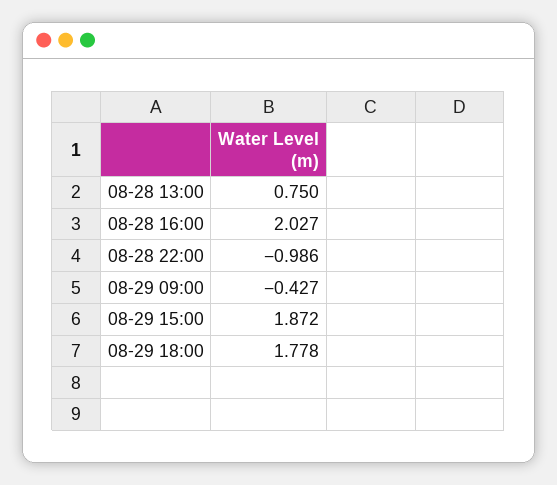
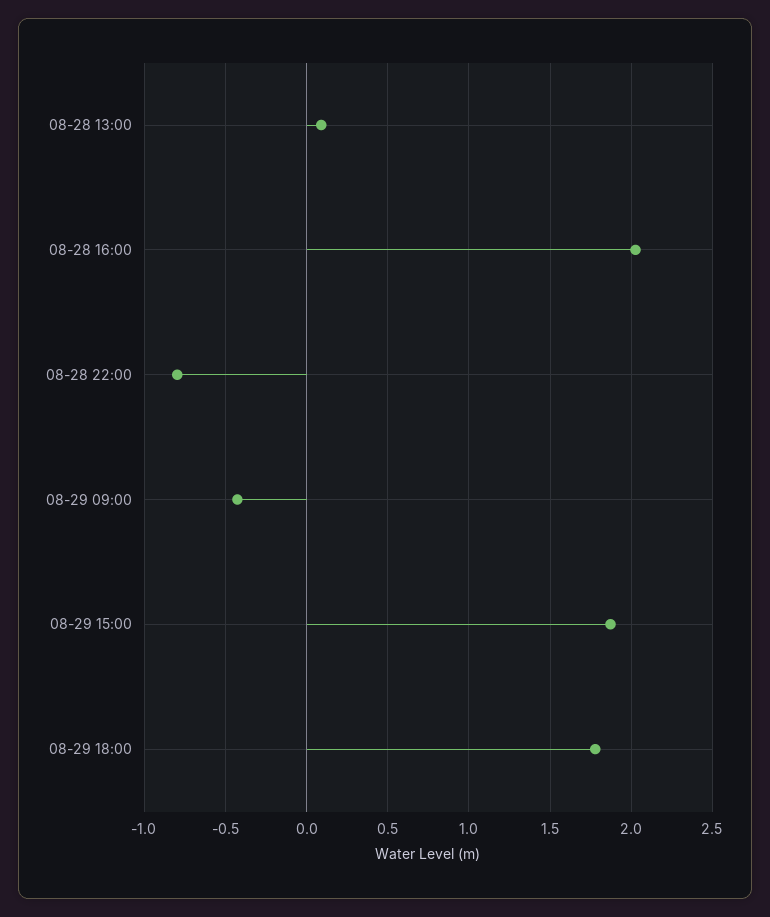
  {
-   "08-28 13:00": 0.75,
+   "08-28 13:00": 0.1,
    "08-28 16:00": 2.027,
-   "08-28 22:00": -0.986,
+   "08-28 22:00": -0.8,
    "08-29 09:00": -0.427,
    "08-29 15:00": 1.872,
    "08-29 18:00": 1.778
  }

